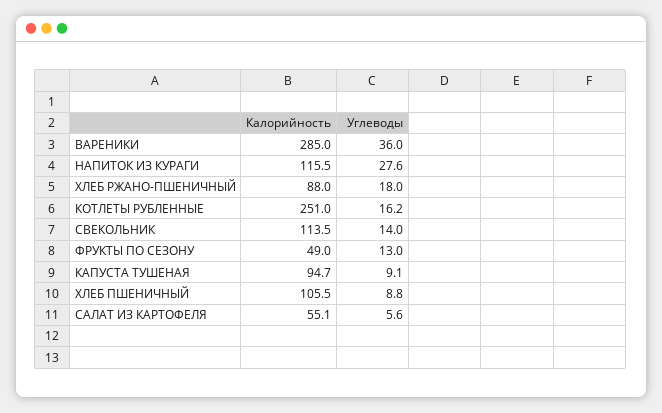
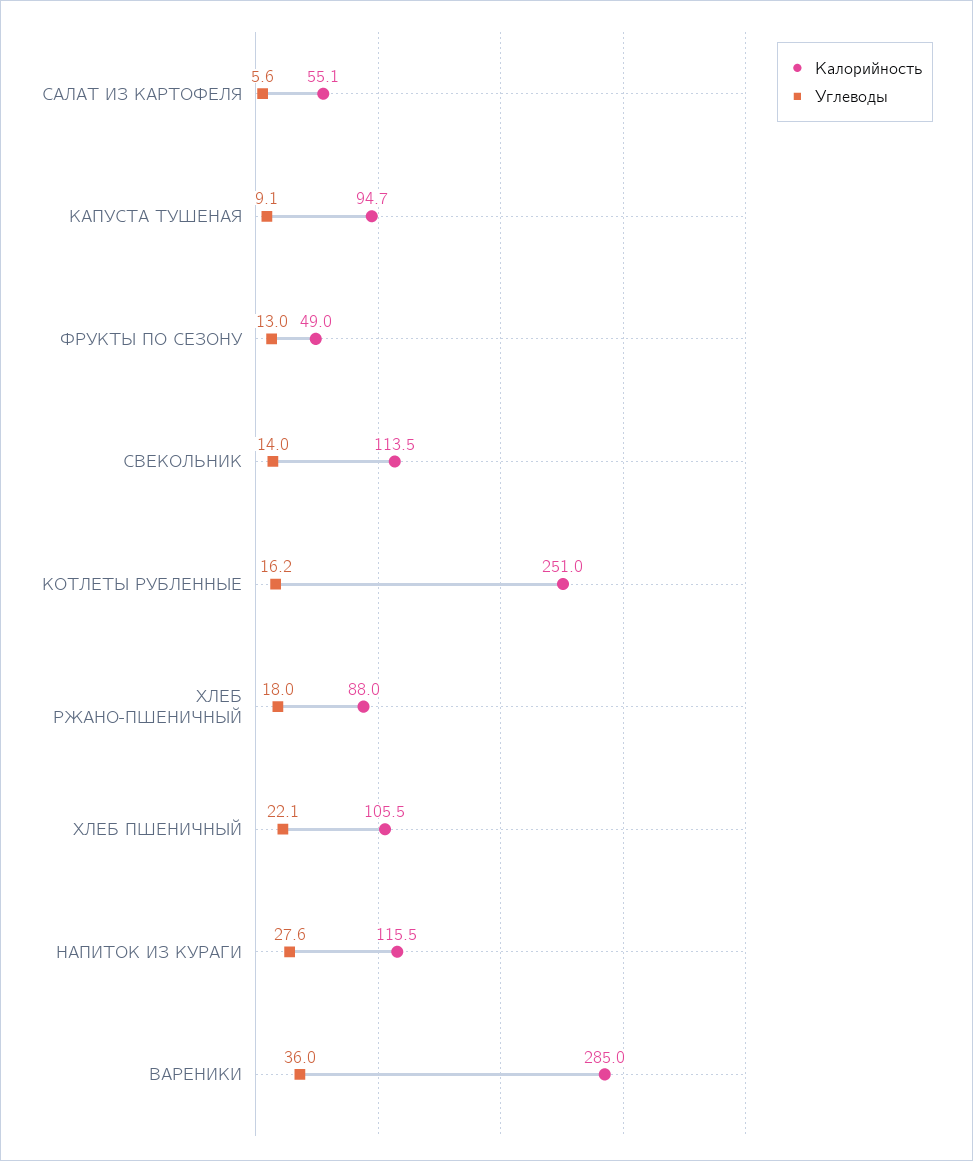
  {
    "Калорийность": {
      "ВАРЕНИКИ": 285,
      "НАПИТОК ИЗ КУРАГИ": 115.5,
      "ХЛЕБ РЖАНО-ПШЕНИЧНЫЙ": 88,
      "КОТЛЕТЫ РУБЛЕННЫЕ": 251,
      "СВЕКОЛЬНИК": 113.5,
      "ФРУКТЫ ПО СЕЗОНУ": 49,
      "КАПУСТА ТУШЕНАЯ": 94.7,
      "ХЛЕБ ПШЕНИЧНЫЙ": 105.5,
      "САЛАТ ИЗ КАРТОФЕЛЯ": 55.1
    },
    "Углеводы": {
      "ВАРЕНИКИ": 36,
      "НАПИТОК ИЗ КУРАГИ": 27.6,
      "ХЛЕБ РЖАНО-ПШЕНИЧНЫЙ": 18,
      "КОТЛЕТЫ РУБЛЕННЫЕ": 16.2,
      "СВЕКОЛЬНИК": 14,
      "ФРУКТЫ ПО СЕЗОНУ": 13,
      "КАПУСТА ТУШЕНАЯ": 9.1,
-     "ХЛЕБ ПШЕНИЧНЫЙ": 8.8,
+     "ХЛЕБ ПШЕНИЧНЫЙ": 22.1,
      "САЛАТ ИЗ КАРТОФЕЛЯ": 5.6
    }
  }

